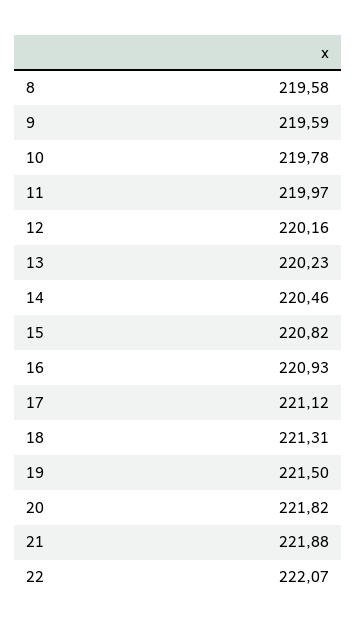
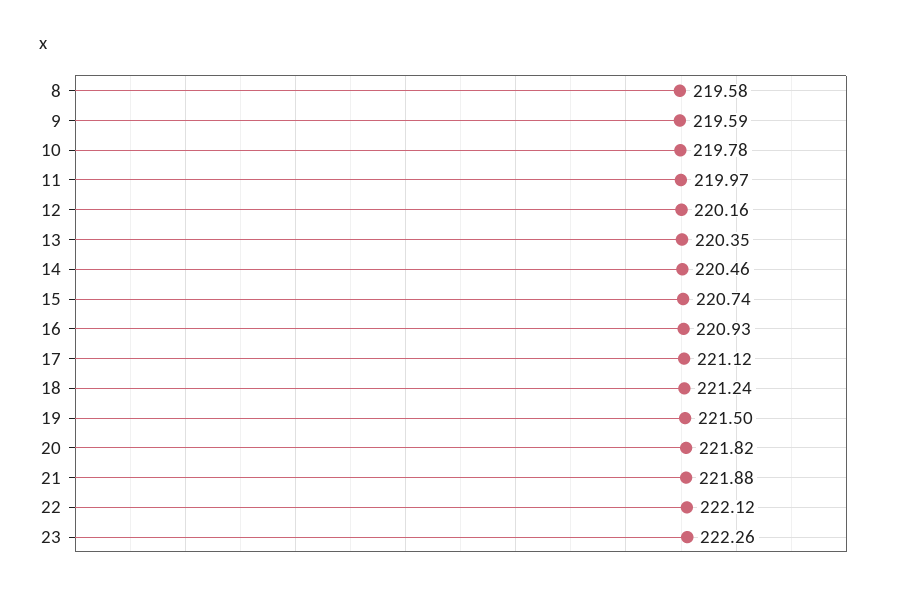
  {
    "8": 219.58,
    "9": 219.59,
    "10": 219.78,
    "11": 219.97,
    "12": 220.16,
-   "13": 220.23,
+   "13": 220.35,
    "14": 220.46,
-   "15": 220.82,
+   "15": 220.74,
    "16": 220.93,
    "17": 221.12,
-   "18": 221.31,
+   "18": 221.24,
    "19": 221.5,
    "20": 221.82,
    "21": 221.88,
-   "22": 222.07
+   "22": 222.12,
+   "23": 222.26
  }

